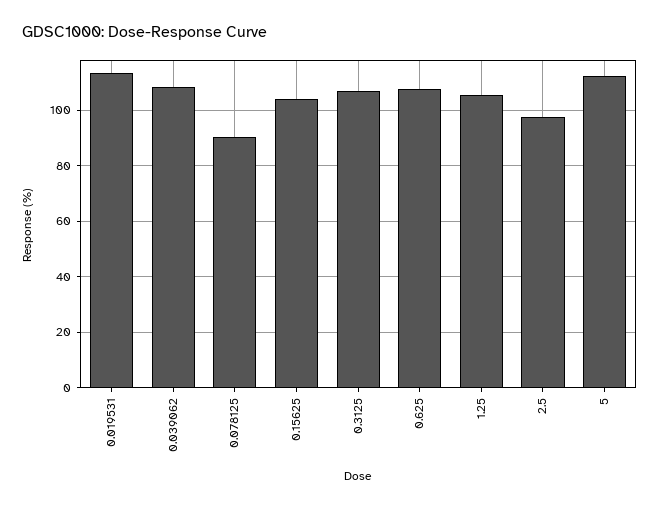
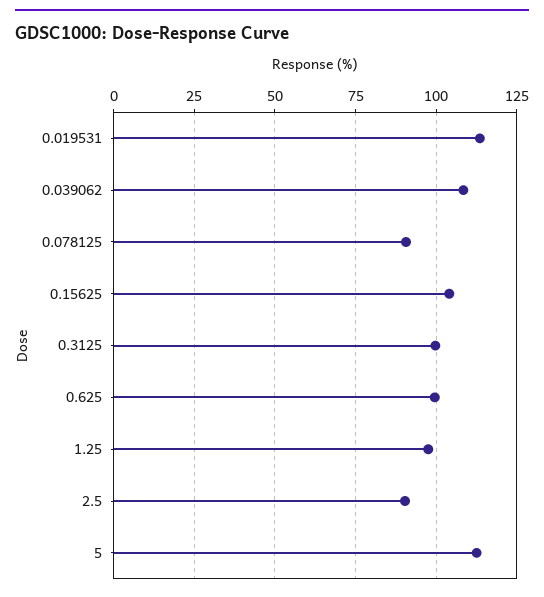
  {
    "0.019531": 112.5,
    "0.039062": 107.5,
    "0.078125": 90,
    "0.15625": 105,
-   "0.3125": 107.5,
+   "0.3125": 100,
-   "0.625": 107.5,
+   "0.625": 100,
-   "1.25": 105,
+   "1.25": 97.5,
-   "2.5": 97.5,
+   "2.5": 90,
    "5": 112.5
  }

